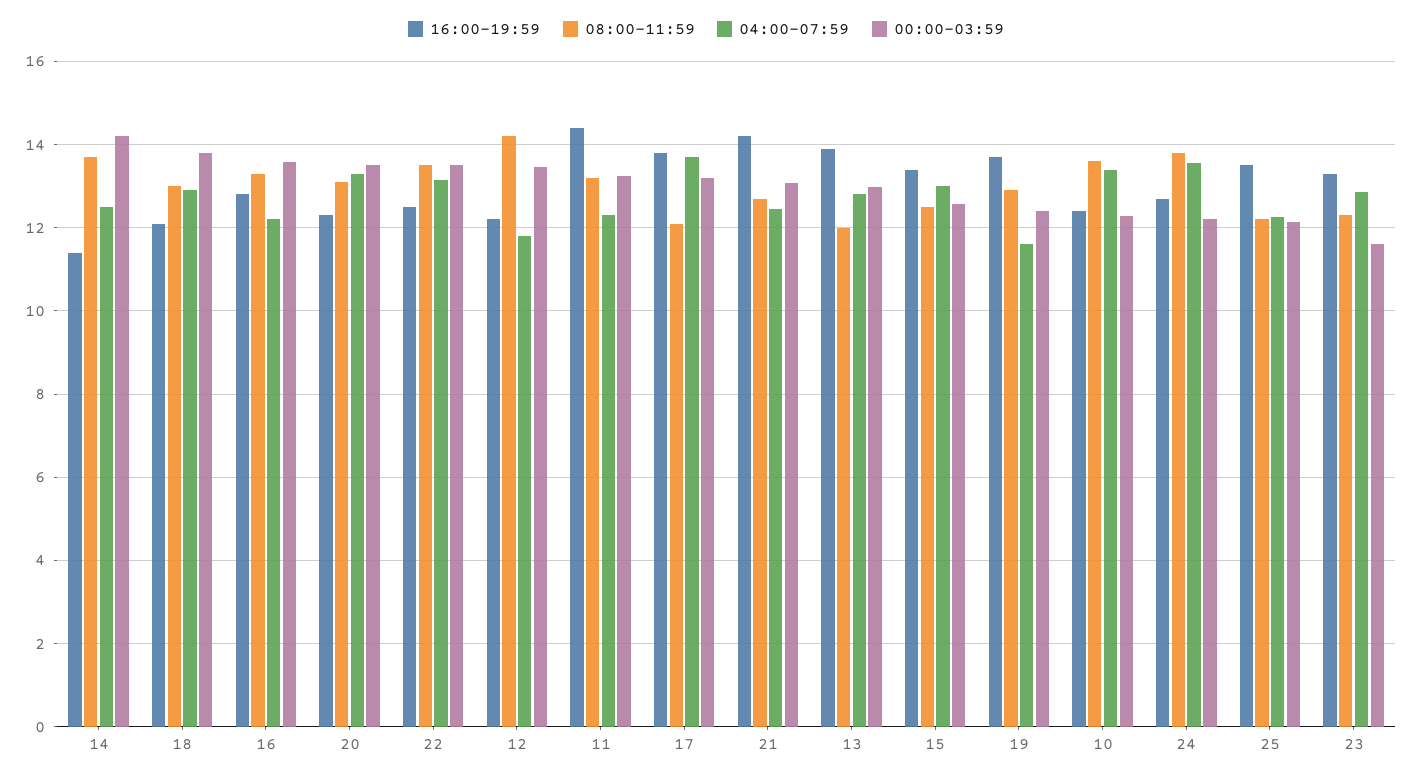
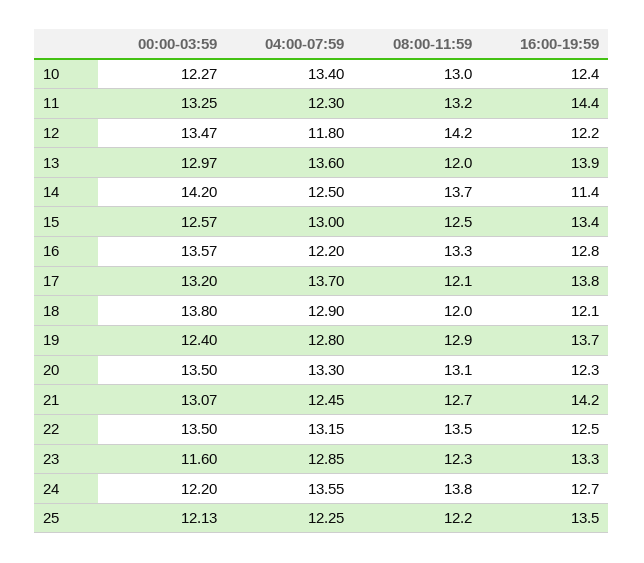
  {
    "16:00-19:59": {
      "14": 11.4,
      "18": 12.1,
      "16": 12.8,
      "20": 12.3,
      "22": 12.5,
      "12": 12.2,
      "11": 14.4,
      "17": 13.8,
      "21": 14.2,
      "13": 13.9,
      "15": 13.4,
      "19": 13.7,
      "10": 12.4,
      "24": 12.7,
      "25": 13.5,
      "23": 13.3
    },
    "08:00-11:59": {
      "14": 13.7,
-     "18": 13,
+     "18": 12,
      "16": 13.3,
      "20": 13.1,
      "22": 13.5,
      "12": 14.2,
      "11": 13.2,
      "17": 12.1,
      "21": 12.7,
      "13": 12,
      "15": 12.5,
      "19": 12.9,
-     "10": 13.6,
+     "10": 13,
      "24": 13.8,
      "25": 12.2,
      "23": 12.3
    },
    "04:00-07:59": {
      "14": 12.5,
      "18": 12.9,
      "16": 12.2,
      "20": 13.3,
      "22": 13.15,
      "12": 11.8,
      "11": 12.3,
      "17": 13.7,
      "21": 12.45,
-     "13": 12.8,
+     "13": 13.6,
      "15": 13,
-     "19": 11.6,
+     "19": 12.8,
      "10": 13.4,
      "24": 13.55,
      "25": 12.25,
      "23": 12.85
    },
    "00:00-03:59": {
      "14": 14.2,
      "18": 13.8,
      "16": 13.57,
      "20": 13.5,
      "22": 13.5,
      "12": 13.47,
      "11": 13.25,
      "17": 13.2,
      "21": 13.07,
      "13": 12.97,
      "15": 12.57,
      "19": 12.4,
      "10": 12.27,
      "24": 12.2,
      "25": 12.13,
      "23": 11.6
    }
  }

